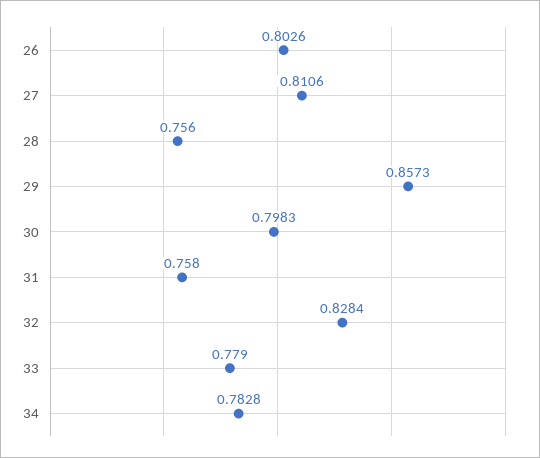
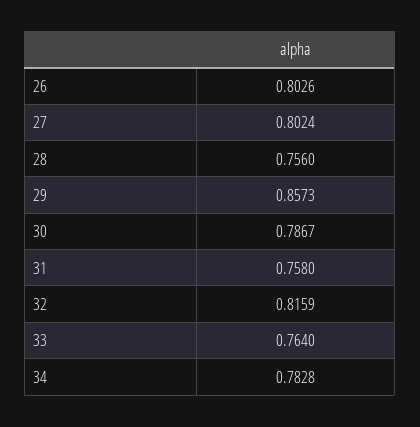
  {
    "26": 0.8026,
-   "27": 0.8106,
+   "27": 0.8024,
    "28": 0.756,
    "29": 0.8573,
-   "30": 0.7983,
+   "30": 0.7867,
    "31": 0.758,
-   "32": 0.8284,
+   "32": 0.8159,
-   "33": 0.779,
+   "33": 0.764,
    "34": 0.7828
  }

